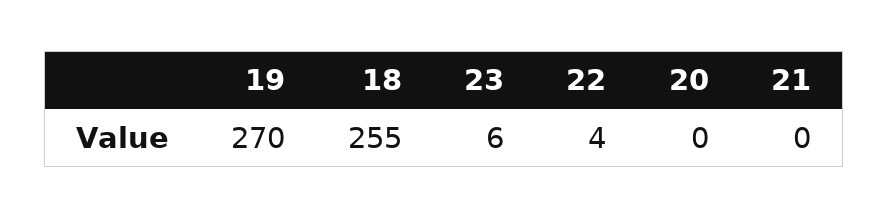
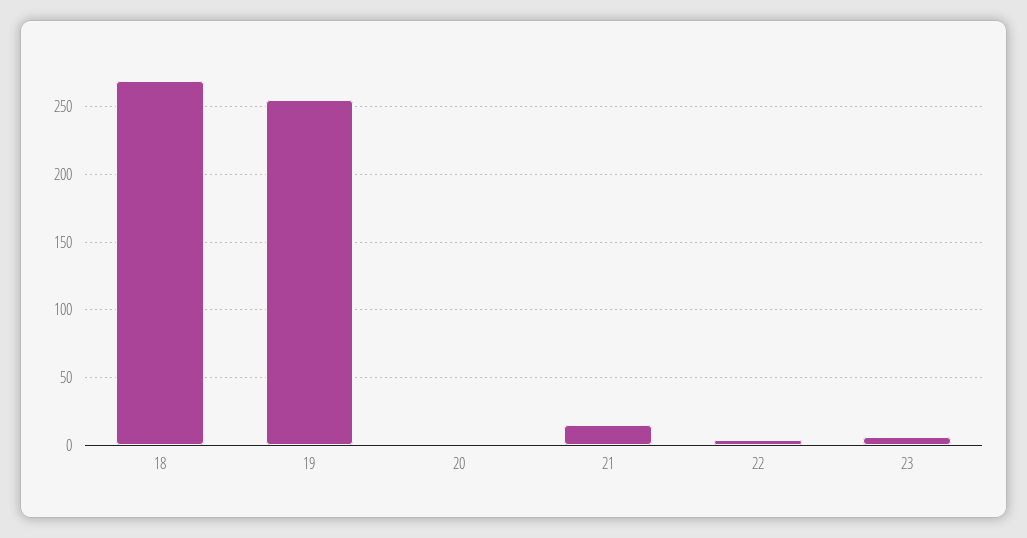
  {
-   "19": 270,
+   "19": 255,
-   "18": 255,
+   "18": 270,
    "23": 6,
    "22": 4,
    "20": 0,
-   "21": 0
+   "21": 15
  }

